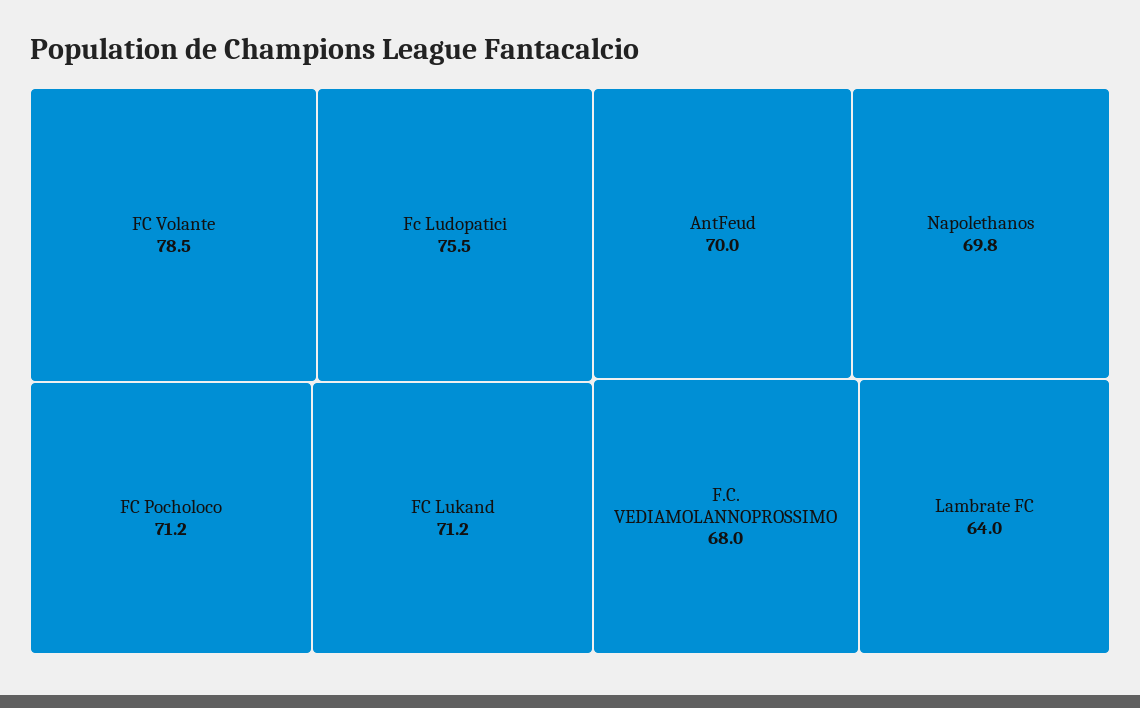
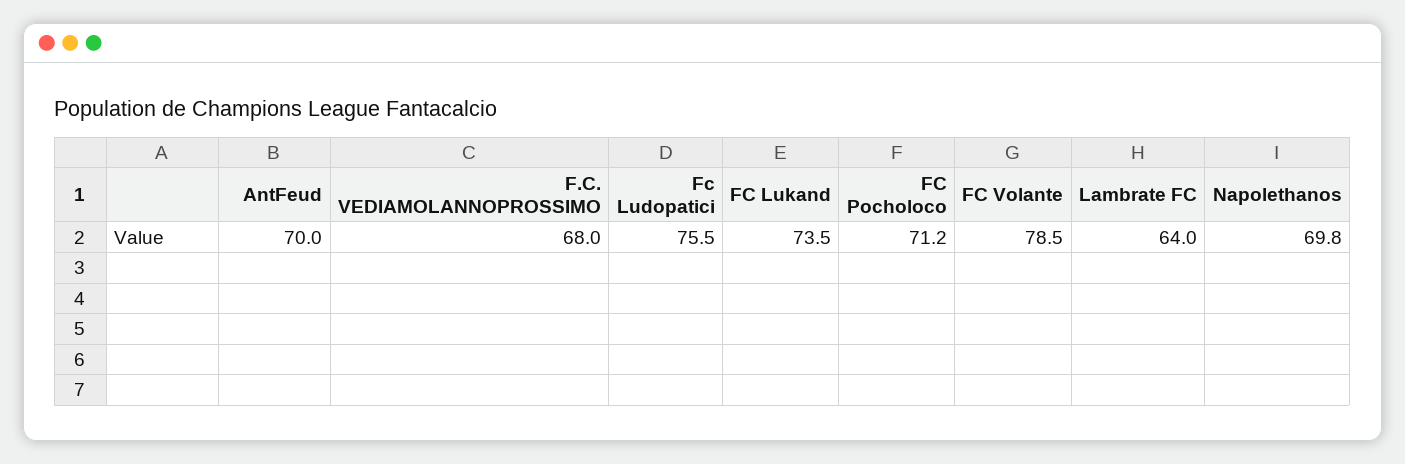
  {
    "FC Volante": 78.5,
    "Fc Ludopatici": 75.5,
    "FC Pocholoco": 71.2,
-   "FC Lukand": 71.2,
+   "FC Lukand": 73.5,
    "AntFeud": 70,
    "Napolethanos": 69.8,
    "F.C. VEDIAMOLANNOPROSSIMO": 68,
    "Lambrate FC": 64
  }

